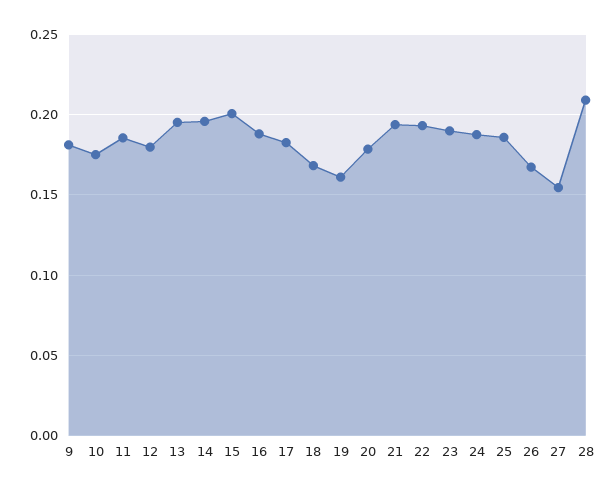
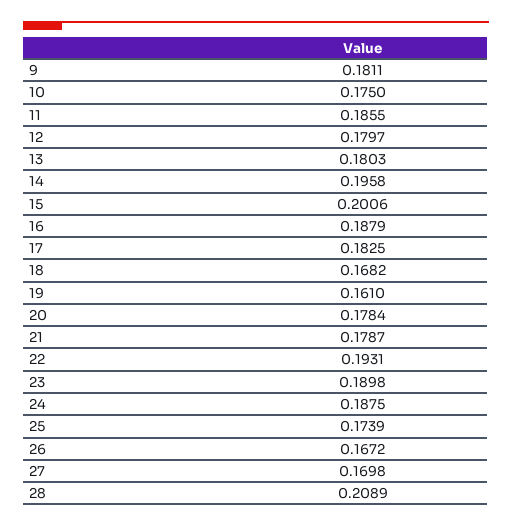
  {
    "9": 0.1811,
    "10": 0.175,
    "11": 0.1855,
    "12": 0.1797,
-   "13": 0.195,
+   "13": 0.1803,
    "14": 0.1958,
    "15": 0.2006,
    "16": 0.1879,
    "17": 0.1825,
    "18": 0.1682,
    "19": 0.161,
    "20": 0.1784,
-   "21": 0.195,
+   "21": 0.1787,
    "22": 0.1931,
    "23": 0.1898,
    "24": 0.1875,
-   "25": 0.185,
+   "25": 0.1739,
    "26": 0.1672,
-   "27": 0.155,
+   "27": 0.1698,
    "28": 0.2089
  }

